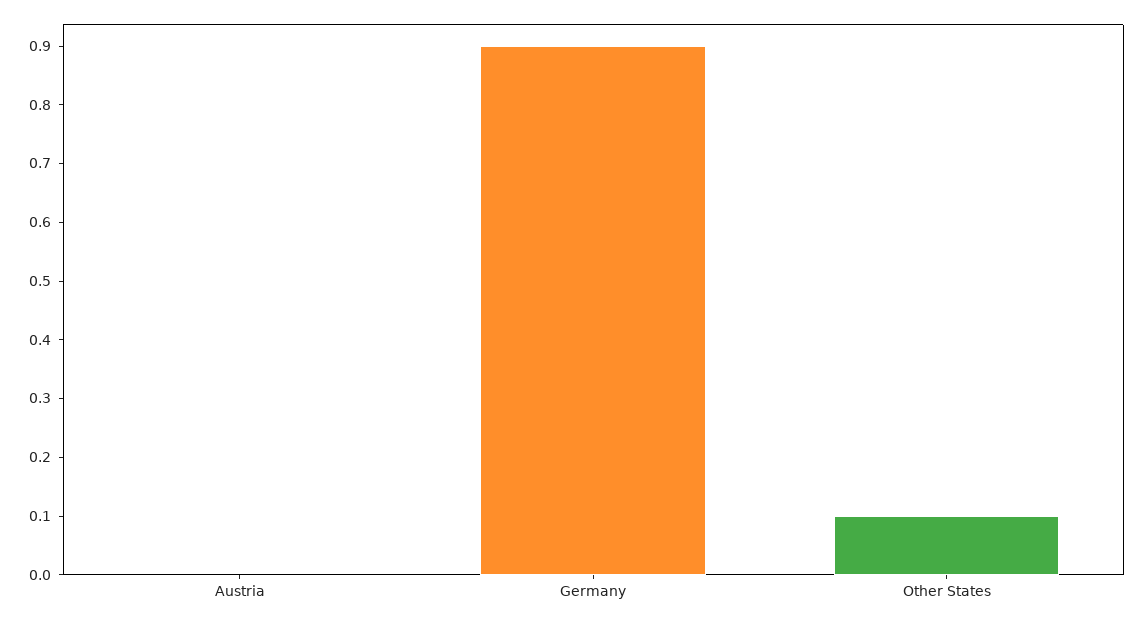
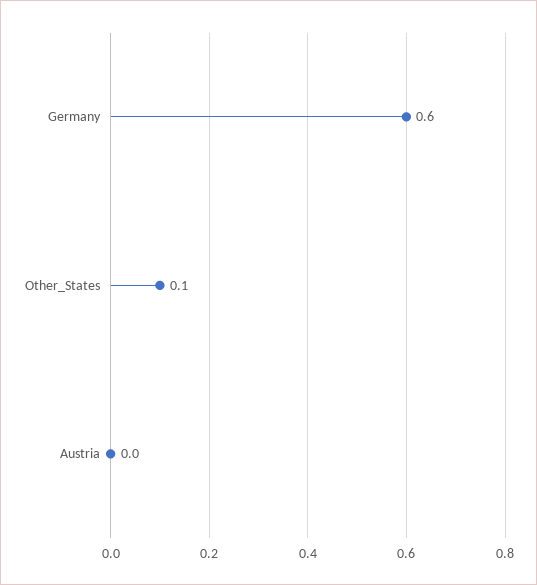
  {
    "Austria": 0,
-   "Germany": 0.9,
+   "Germany": 0.6,
    "Other States": 0.1
  }

